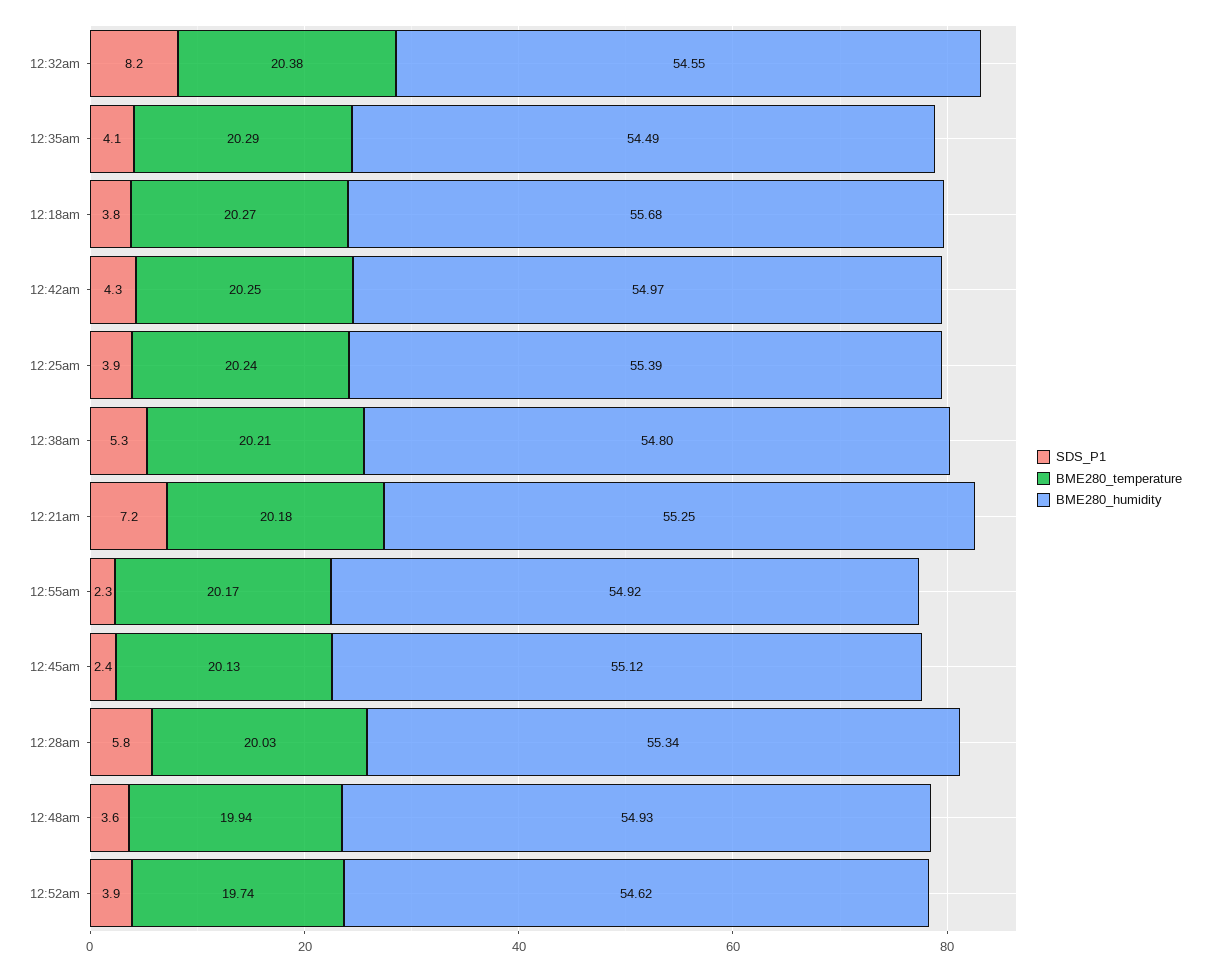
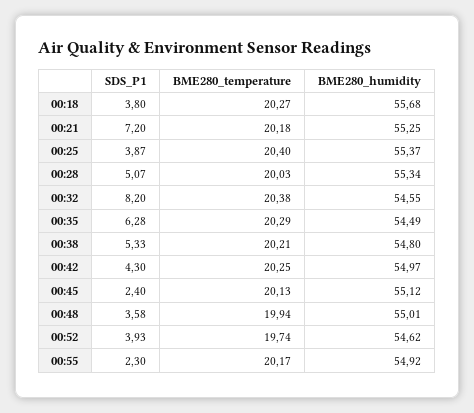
  {
    "SDS_P1": {
      "12:32am": 8.2,
-     "12:35am": 4.1,
+     "12:35am": 6.28,
      "12:18am": 3.8,
      "12:42am": 4.3,
      "12:25am": 3.87,
      "12:38am": 5.33,
      "12:21am": 7.2,
      "12:55am": 2.3,
      "12:45am": 2.4,
-     "12:28am": 5.8,
+     "12:28am": 5.07,
      "12:48am": 3.58,
      "12:52am": 3.93
    },
    "BME280_temperature": {
      "12:32am": 20.38,
      "12:35am": 20.29,
      "12:18am": 20.27,
      "12:42am": 20.25,
-     "12:25am": 20.24,
+     "12:25am": 20.4,
      "12:38am": 20.21,
      "12:21am": 20.18,
      "12:55am": 20.17,
      "12:45am": 20.13,
      "12:28am": 20.03,
      "12:48am": 19.94,
      "12:52am": 19.74
    },
    "BME280_humidity": {
      "12:32am": 54.55,
      "12:35am": 54.49,
      "12:18am": 55.68,
      "12:42am": 54.97,
-     "12:25am": 55.39,
+     "12:25am": 55.37,
      "12:38am": 54.8,
      "12:21am": 55.25,
      "12:55am": 54.92,
      "12:45am": 55.12,
      "12:28am": 55.34,
-     "12:48am": 54.93,
+     "12:48am": 55.01,
      "12:52am": 54.62
    }
  }

